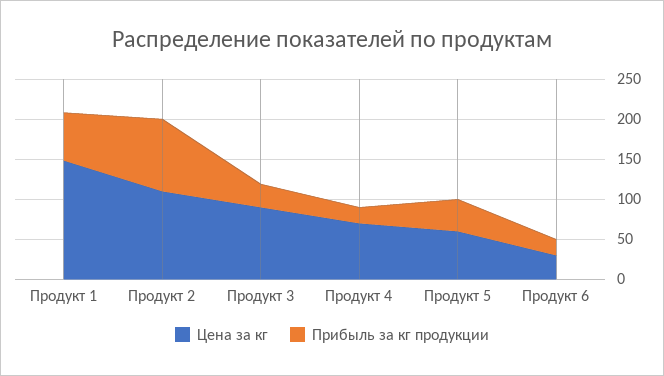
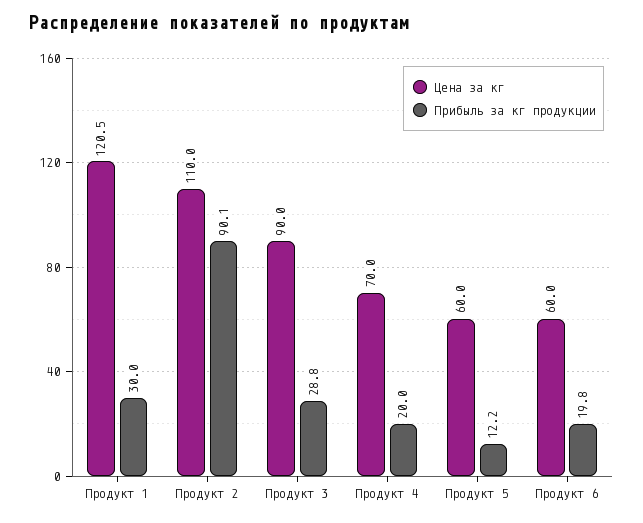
  {
    "Цена за кг": {
-     "Продукт 1": 150,
+     "Продукт 1": 120.5,
      "Продукт 2": 110,
      "Продукт 3": 90,
      "Продукт 4": 70,
      "Продукт 5": 60,
-     "Продукт 6": 30
+     "Продукт 6": 60
    },
    "Прибыль за кг продукции": {
-     "Продукт 1": 60,
+     "Продукт 1": 30,
      "Продукт 2": 90.1,
      "Продукт 3": 28.8,
      "Продукт 4": 20,
-     "Продукт 5": 40,
+     "Продукт 5": 12.2,
      "Продукт 6": 19.8
    }
  }

